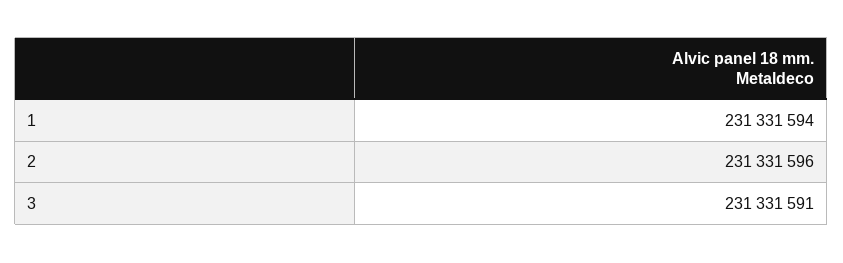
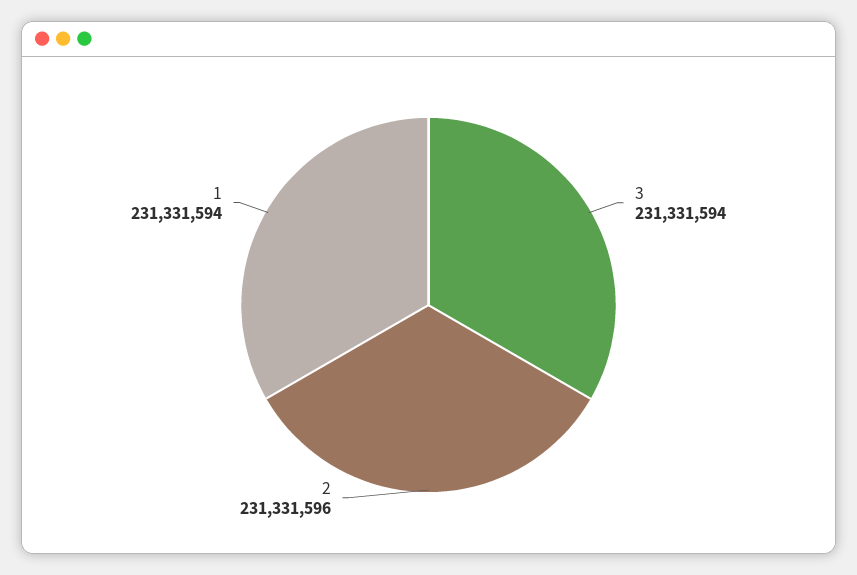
  {
    "1": 231331594,
    "2": 231331596,
-   "3": 231331591
+   "3": 231331594
  }

